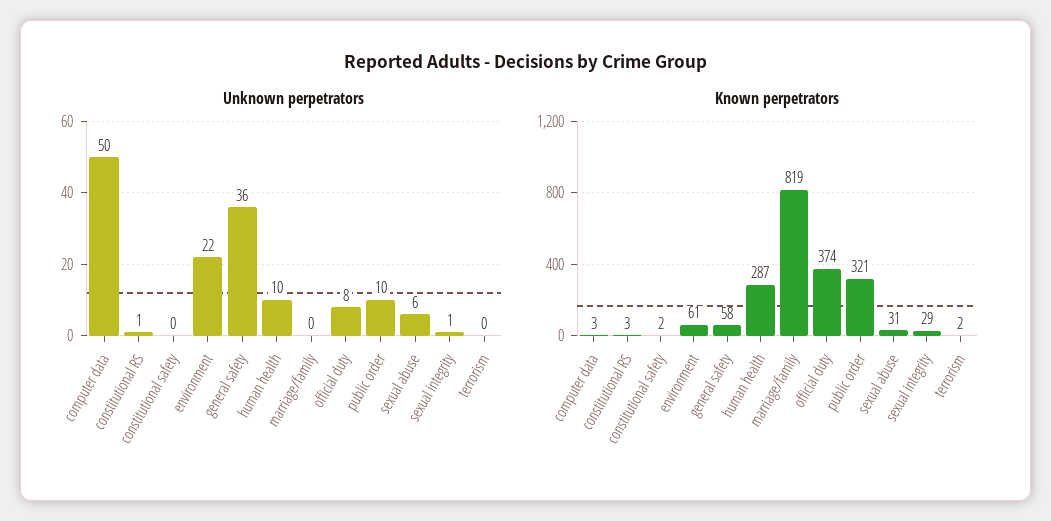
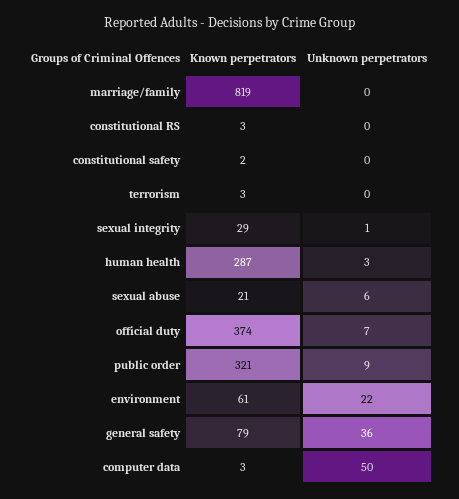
  {
    "Unknown perpetrators": {
      "computer data": 50,
-     "constitutional RS": 1,
+     "constitutional RS": 0,
      "constitutional safety": 0,
      "environment": 22,
      "general safety": 36,
-     "human health": 10,
+     "human health": 3,
      "marriage/family": 0,
-     "official duty": 8,
+     "official duty": 7,
-     "public order": 10,
+     "public order": 9,
      "sexual abuse": 6,
      "sexual integrity": 1,
      "terrorism": 0
    },
    "Known perpetrators": {
      "computer data": 3,
      "constitutional RS": 3,
      "constitutional safety": 2,
      "environment": 61,
-     "general safety": 58,
+     "general safety": 79,
      "human health": 287,
      "marriage/family": 819,
      "official duty": 374,
      "public order": 321,
-     "sexual abuse": 31,
+     "sexual abuse": 21,
      "sexual integrity": 29,
-     "terrorism": 2
+     "terrorism": 3
    }
  }

